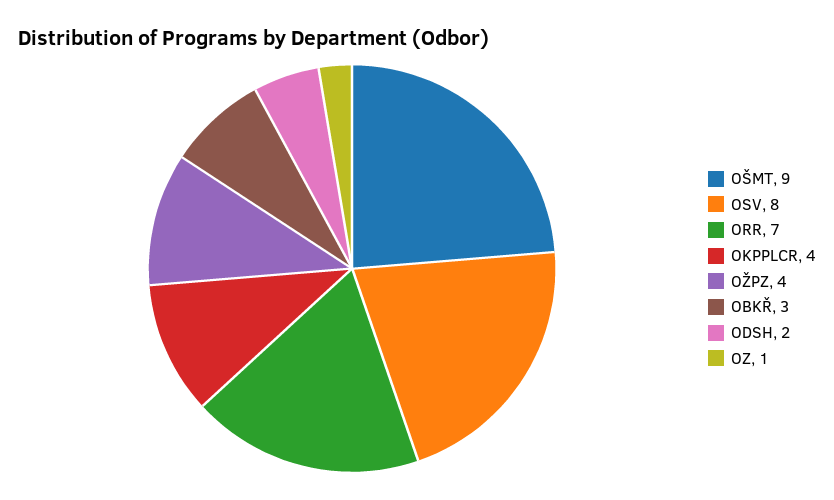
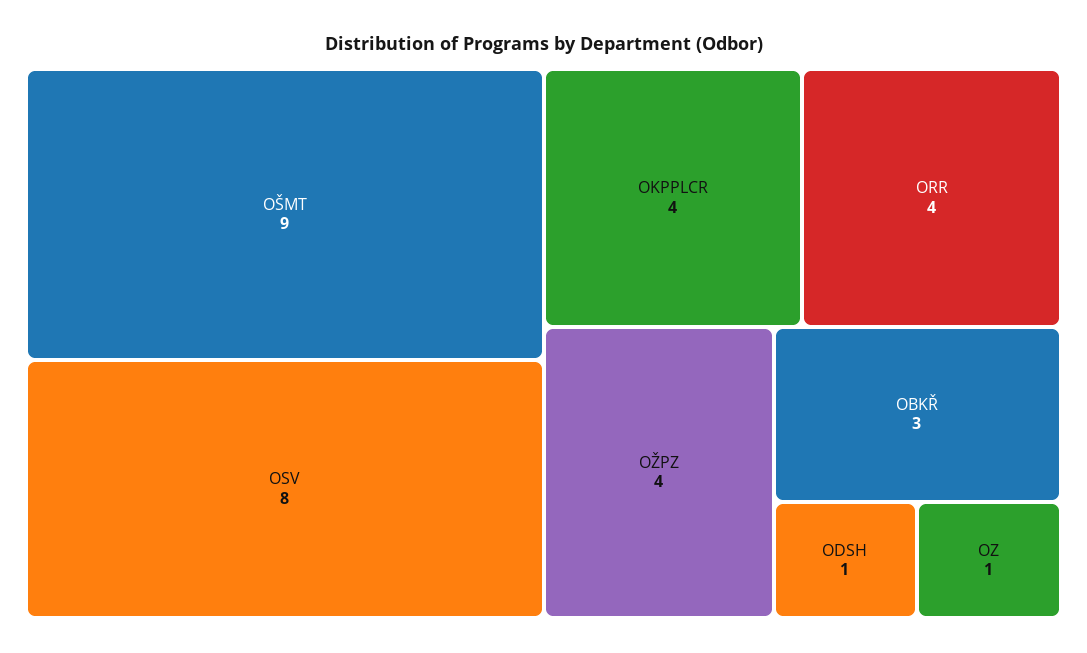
  {
    "OŠMT": 9,
    "OSV": 8,
-   "ORR": 7,
+   "ORR": 4,
    "OKPPLCR": 4,
    "OŽPZ": 4,
    "OBKŘ": 3,
-   "ODSH": 2,
+   "ODSH": 1,
    "OZ": 1
  }

